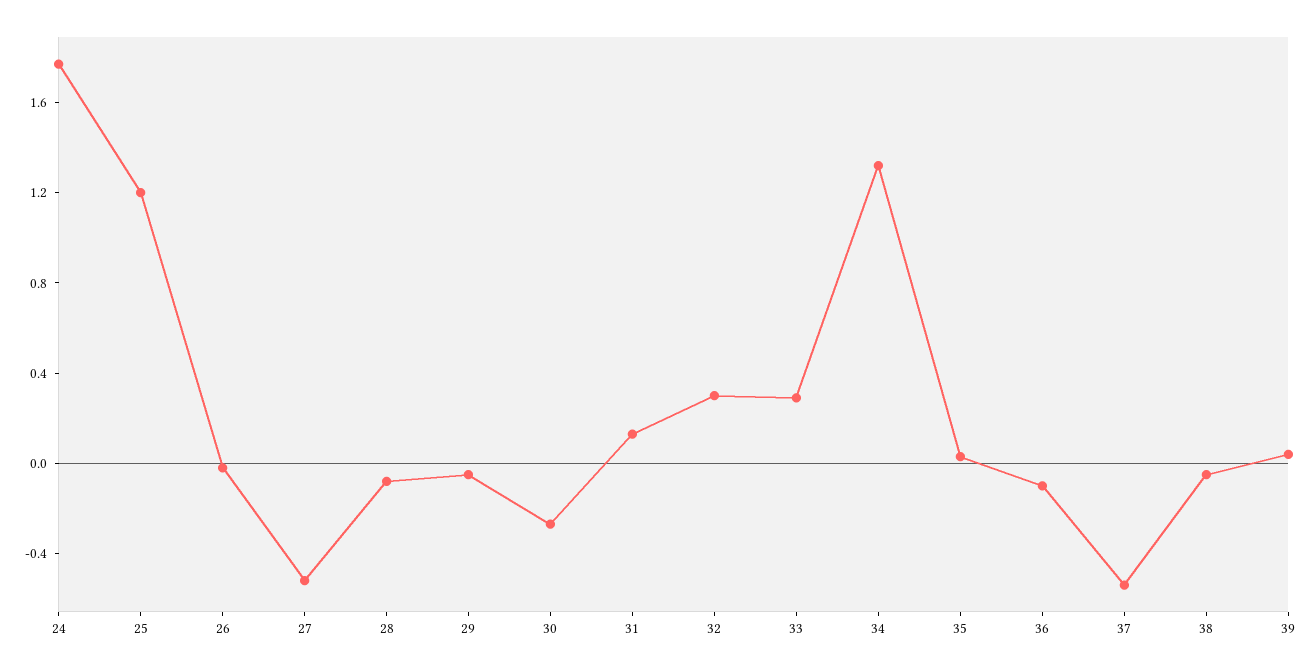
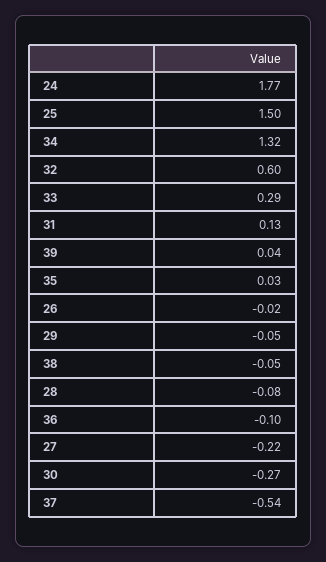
  {
    "24": 1.77,
-   "25": 1.2,
+   "25": 1.5,
    "26": -0.02,
-   "27": -0.5,
+   "27": -0.22,
    "28": -0.08,
    "29": -0.05,
    "30": -0.27,
    "31": 0.13,
-   "32": 0.3,
+   "32": 0.6,
    "33": 0.29,
    "34": 1.32,
    "35": 0.03,
    "36": -0.1,
    "37": -0.54,
    "38": -0.05,
    "39": 0.04
  }

